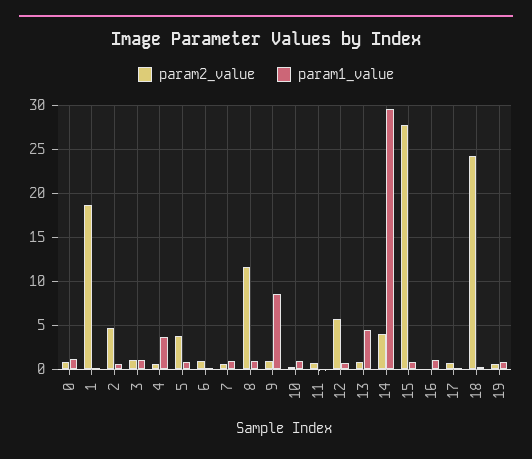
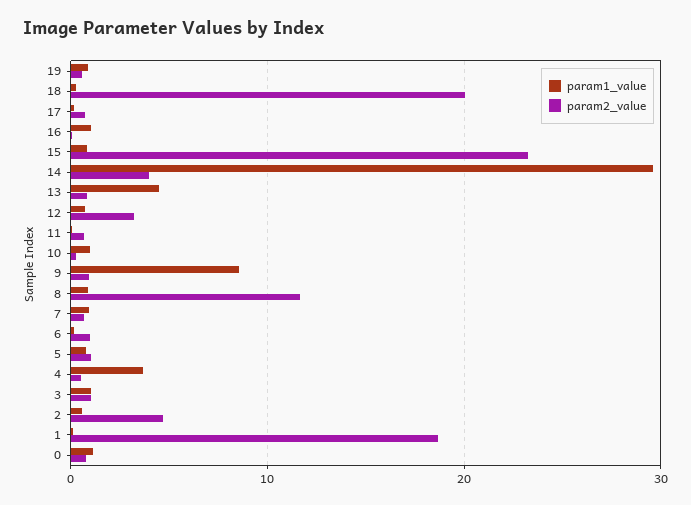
  {
    "param2_value": {
      "0": 1,
      "1": 19,
      "2": 5,
      "3": 1,
      "4": 1,
-     "5": 4,
+     "5": 1,
      "6": 1,
      "7": 1,
      "8": 12,
      "9": 1,
      "10": 0,
      "11": 1,
-     "12": 6,
+     "12": 3,
      "13": 1,
      "14": 4,
-     "15": 28,
+     "15": 23,
      "16": 0,
      "17": 1,
-     "18": 24,
+     "18": 20,
      "19": 1
    },
    "param1_value": {
      "0": 1,
      "1": 0,
      "2": 1,
      "3": 1,
      "4": 4,
      "5": 1,
      "6": 0,
      "7": 1,
      "8": 1,
      "9": 9,
      "10": 1,
      "11": 0,
      "12": 1,
      "13": 4,
      "14": 30,
      "15": 1,
      "16": 1,
      "17": 0,
      "18": 0,
      "19": 1
    }
  }

